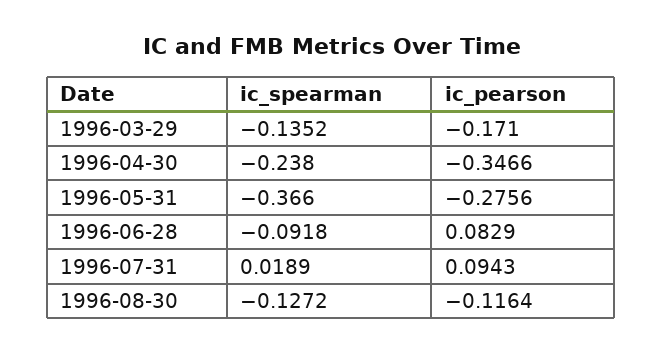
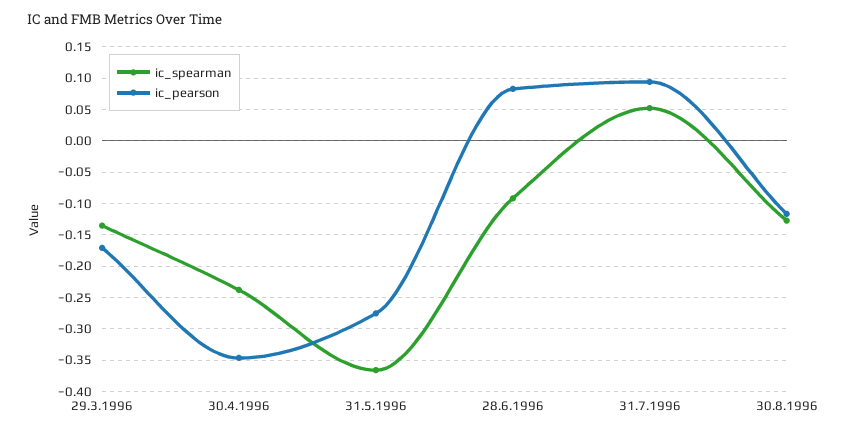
  {
    "ic_spearman": {
      "1996-03-29": -0.1352,
      "1996-04-30": -0.238,
      "1996-05-31": -0.366,
      "1996-06-28": -0.0918,
-     "1996-07-31": 0.0189,
+     "1996-07-31": 0.05,
      "1996-08-30": -0.1272
    },
    "ic_pearson": {
      "1996-03-29": -0.171,
      "1996-04-30": -0.3466,
      "1996-05-31": -0.2756,
      "1996-06-28": 0.0829,
      "1996-07-31": 0.0943,
      "1996-08-30": -0.1164
    }
  }

